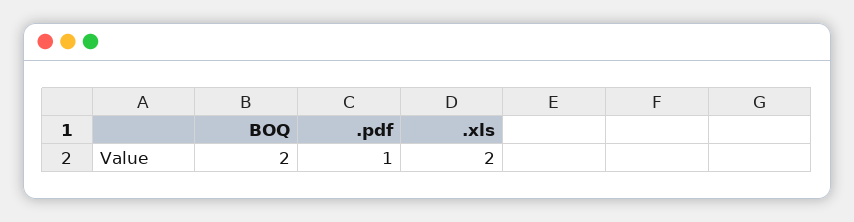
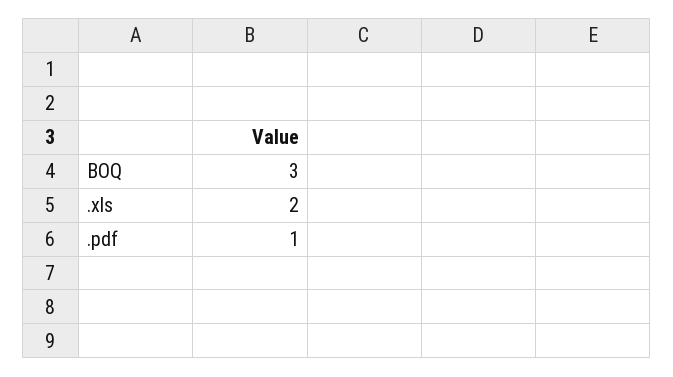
  {
-   "BOQ": 2,
+   "BOQ": 3,
    ".pdf": 1,
    ".xls": 2
  }

